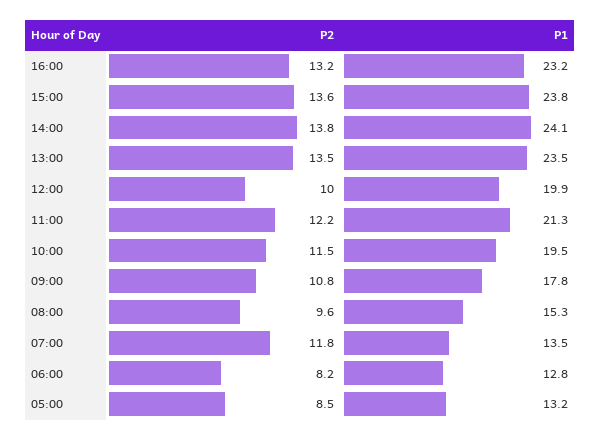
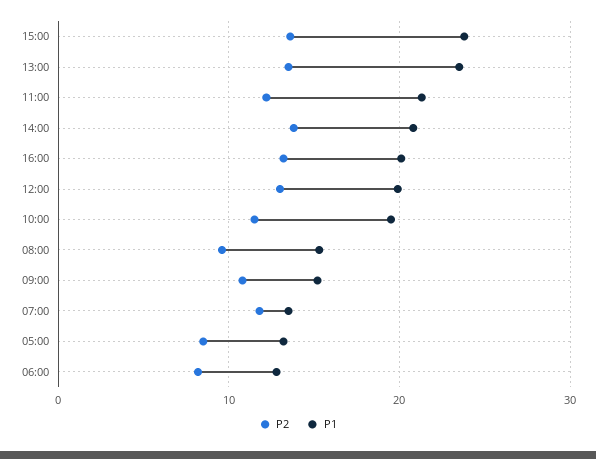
  {
    "P2": {
      "16:00": 13.2,
      "15:00": 13.6,
      "14:00": 13.8,
      "13:00": 13.5,
-     "12:00": 10,
+     "12:00": 13,
      "11:00": 12.2,
      "10:00": 11.5,
      "09:00": 10.8,
      "08:00": 9.6,
      "07:00": 11.8,
      "06:00": 8.2,
      "05:00": 8.5
    },
    "P1": {
-     "16:00": 23.2,
+     "16:00": 20,
      "15:00": 23.8,
-     "14:00": 24.1,
+     "14:00": 21,
      "13:00": 23.5,
      "12:00": 19.9,
      "11:00": 21.3,
      "10:00": 19.5,
-     "09:00": 17.8,
+     "09:00": 15,
      "08:00": 15.3,
      "07:00": 13.5,
      "06:00": 12.8,
      "05:00": 13.2
    }
  }

